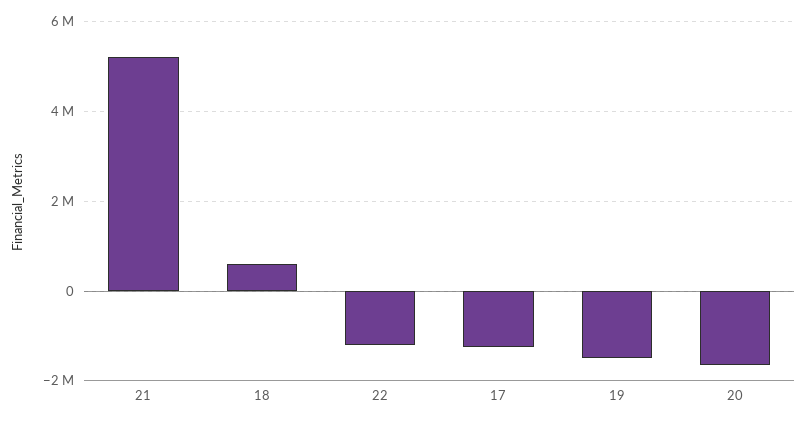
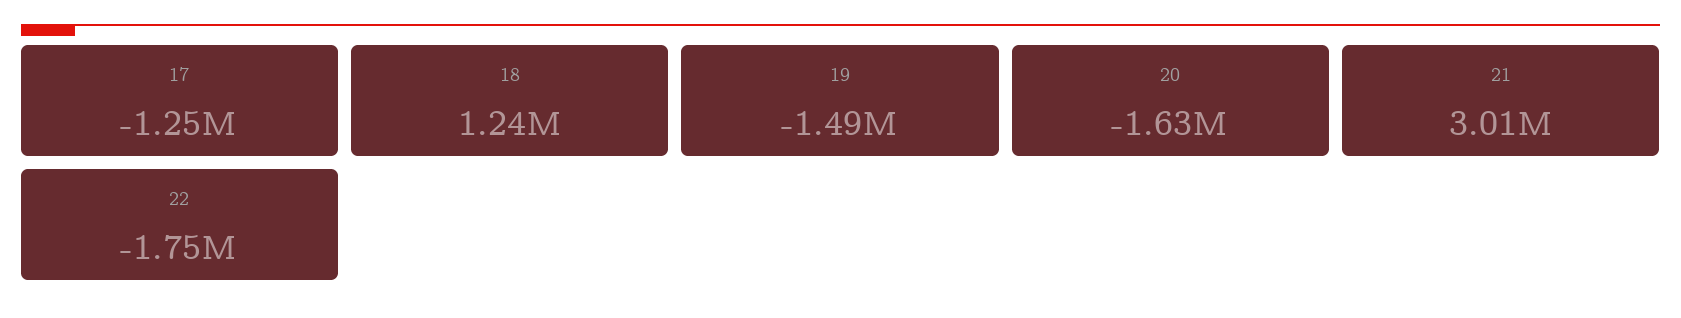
  {
-   "21": 5200000,
+   "21": 3010000,
-   "18": 600000,
+   "18": 1240000,
-   "22": -1200000,
+   "22": -1750000,
    "17": -1250000,
    "19": -1490000,
    "20": -1630000
  }

